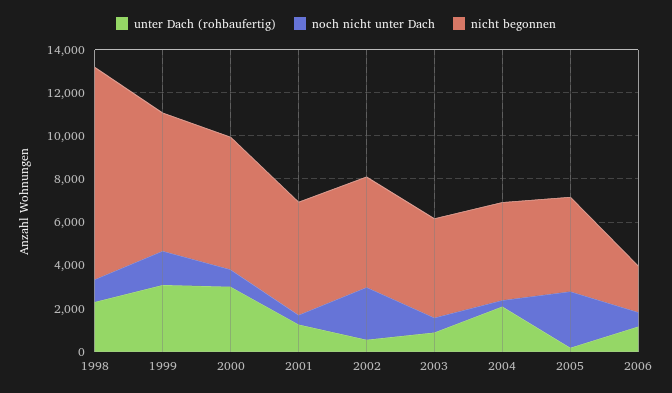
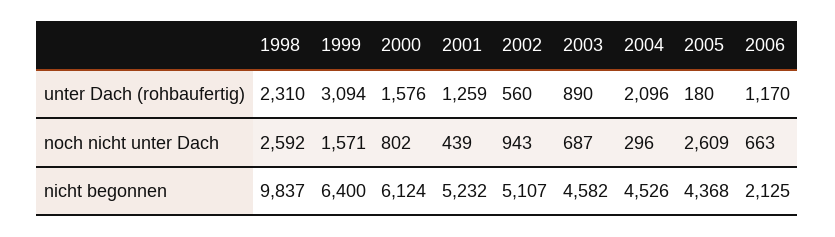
  {
    "unter Dach (rohbaufertig)": {
      "1998": 2310,
      "1999": 3094,
-     "2000": 3000,
+     "2000": 1576,
      "2001": 1259,
      "2002": 560,
      "2003": 890,
      "2004": 2096,
      "2005": 180,
      "2006": 1170
    },
    "noch nicht unter Dach": {
-     "1998": 1000,
+     "1998": 2592,
      "1999": 1571,
      "2000": 802,
      "2001": 439,
-     "2002": 2500,
+     "2002": 943,
      "2003": 687,
      "2004": 296,
      "2005": 2609,
      "2006": 663
    },
    "nicht begonnen": {
      "1998": 9837,
      "1999": 6400,
      "2000": 6124,
      "2001": 5232,
      "2002": 5107,
      "2003": 4582,
      "2004": 4526,
      "2005": 4368,
      "2006": 2125
    }
  }

